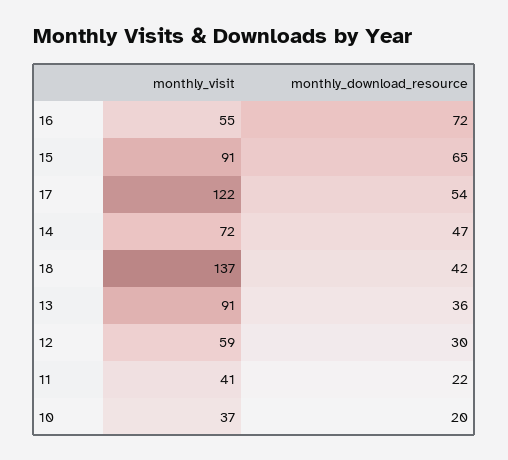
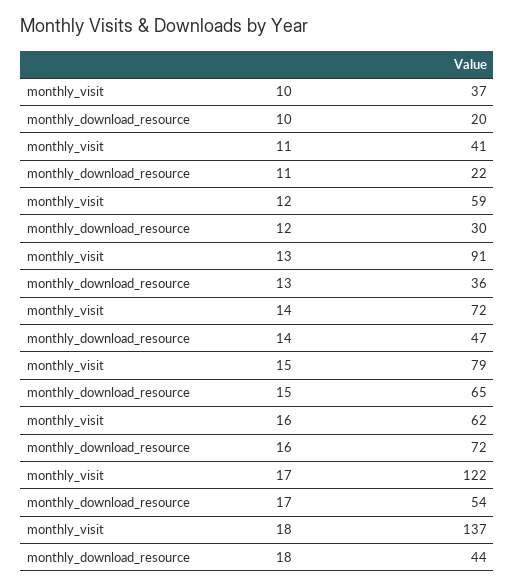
  {
    "monthly_visit": {
-     "16": 55,
+     "16": 62,
-     "15": 91,
+     "15": 79,
      "17": 122,
      "14": 72,
      "18": 137,
      "13": 91,
      "12": 59,
      "11": 41,
      "10": 37
    },
    "monthly_download_resource": {
      "16": 72,
      "15": 65,
      "17": 54,
      "14": 47,
-     "18": 42,
+     "18": 44,
      "13": 36,
      "12": 30,
      "11": 22,
      "10": 20
    }
  }

